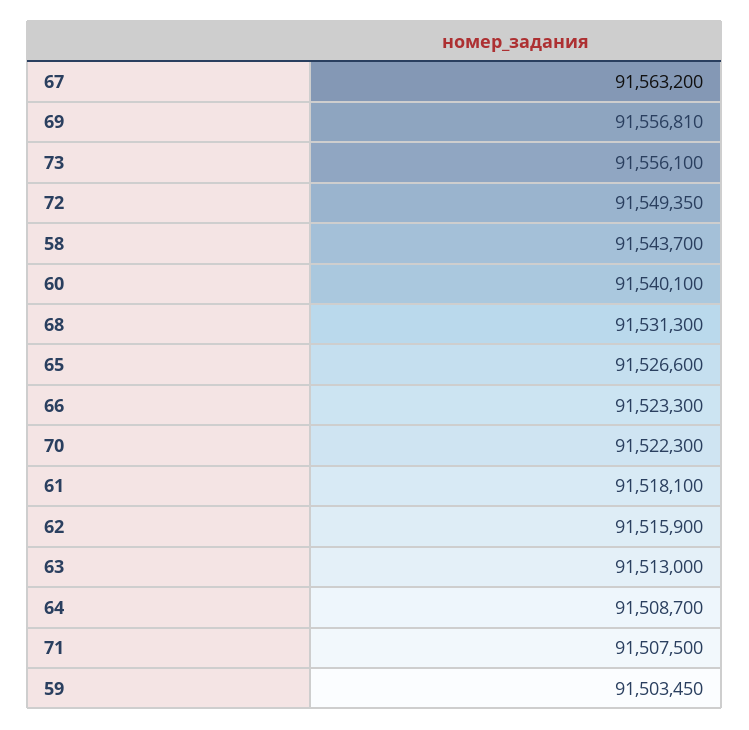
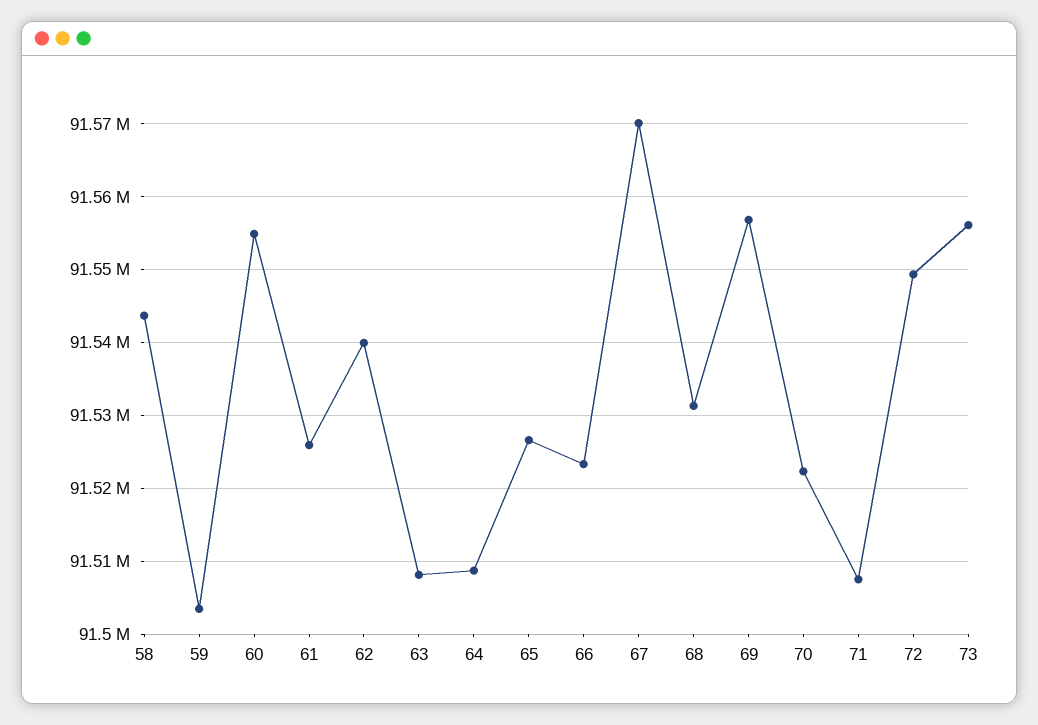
  {
-   "67": 91563200,
+   "67": 91570000,
    "69": 91556810,
    "73": 91556100,
    "72": 91549350,
    "58": 91543700,
-   "60": 91540100,
+   "60": 91555000,
    "68": 91531300,
    "65": 91526600,
    "66": 91523300,
    "70": 91522300,
-   "61": 91518100,
+   "61": 91526000,
-   "62": 91515900,
+   "62": 91540000,
-   "63": 91513000,
+   "63": 91508000,
    "64": 91508700,
    "71": 91507500,
    "59": 91503450
  }

